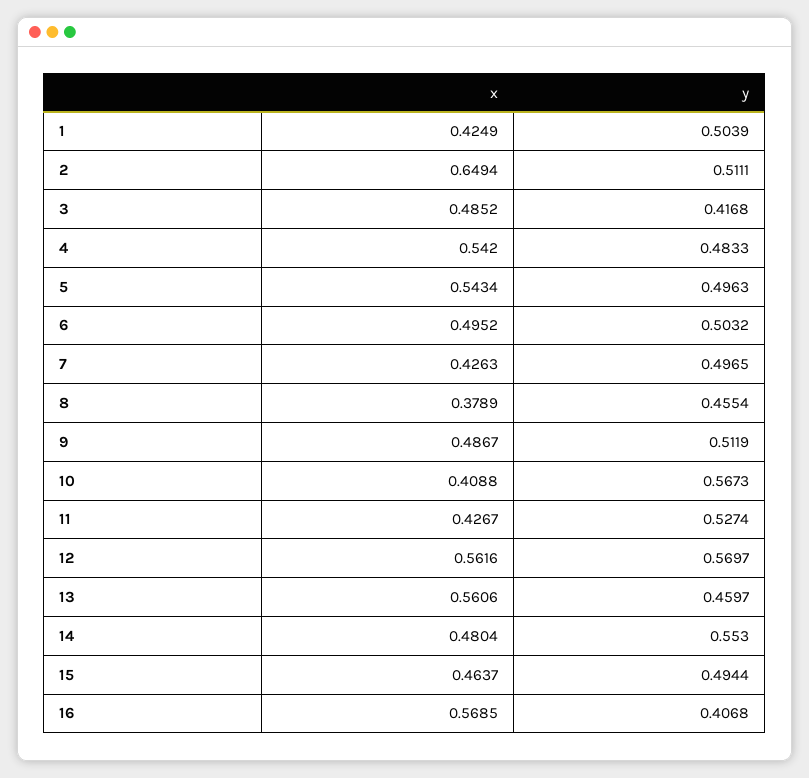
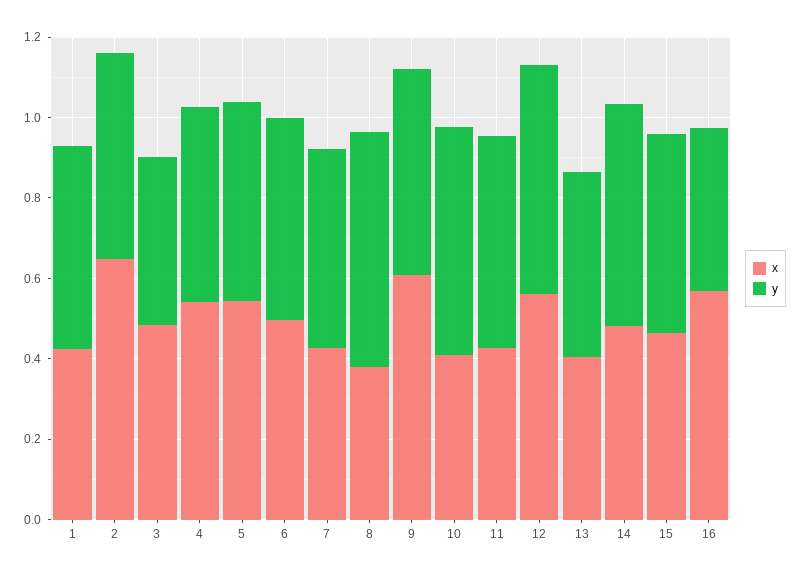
  {
    "x": {
      "1": 0.4249,
      "2": 0.6494,
      "3": 0.4852,
      "4": 0.542,
      "5": 0.5434,
      "6": 0.4952,
      "7": 0.4263,
      "8": 0.3789,
-     "9": 0.4867,
+     "9": 0.6,
      "10": 0.4088,
      "11": 0.4267,
      "12": 0.5616,
-     "13": 0.5606,
+     "13": 0.4,
      "14": 0.4804,
      "15": 0.4637,
      "16": 0.5685
    },
    "y": {
      "1": 0.5039,
      "2": 0.5111,
      "3": 0.4168,
      "4": 0.4833,
      "5": 0.4963,
      "6": 0.5032,
      "7": 0.4965,
-     "8": 0.4554,
+     "8": 0.6,
      "9": 0.5119,
      "10": 0.5673,
      "11": 0.5274,
      "12": 0.5697,
      "13": 0.4597,
      "14": 0.553,
      "15": 0.4944,
      "16": 0.4068
    }
  }

